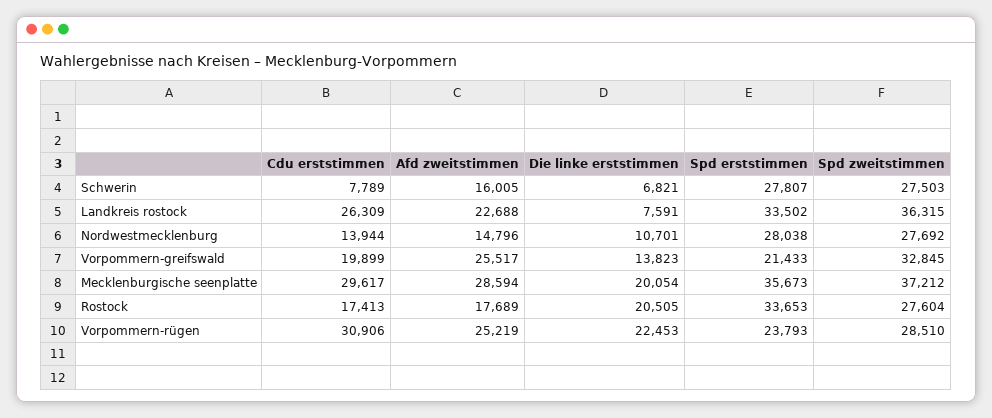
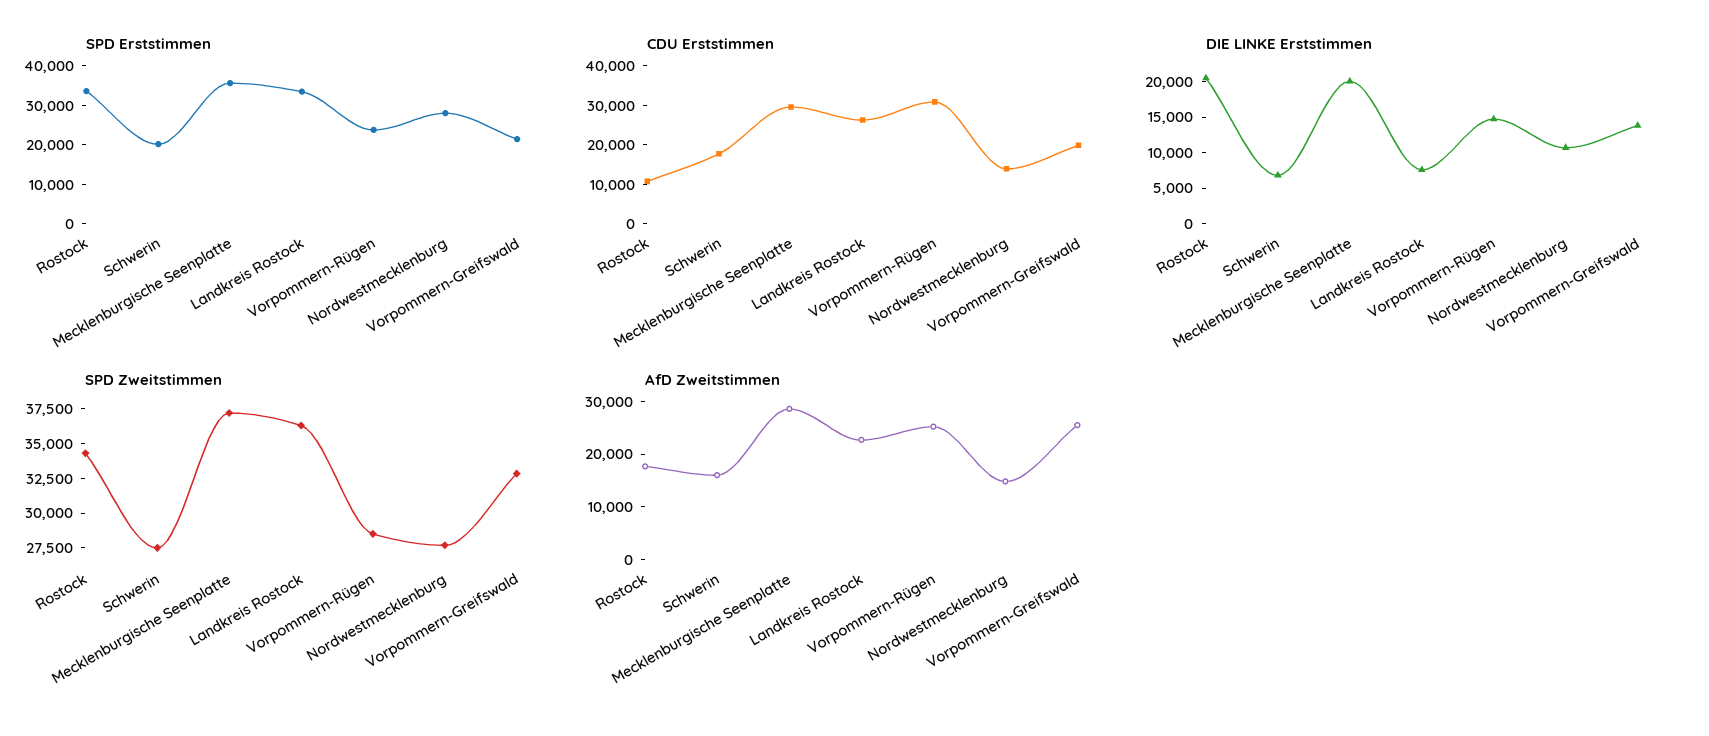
  {
    "Cdu erststimmen": {
-     "Schwerin": 7789,
+     "Schwerin": 17500,
      "Landkreis rostock": 26309,
      "Nordwestmecklenburg": 13944,
      "Vorpommern-greifswald": 19899,
      "Mecklenburgische seenplatte": 29617,
-     "Rostock": 17413,
+     "Rostock": 10000,
      "Vorpommern-rügen": 30906
    },
    "Afd zweitstimmen": {
      "Schwerin": 16005,
      "Landkreis rostock": 22688,
      "Nordwestmecklenburg": 14796,
      "Vorpommern-greifswald": 25517,
      "Mecklenburgische seenplatte": 28594,
      "Rostock": 17689,
      "Vorpommern-rügen": 25219
    },
    "Die linke erststimmen": {
      "Schwerin": 6821,
      "Landkreis rostock": 7591,
      "Nordwestmecklenburg": 10701,
      "Vorpommern-greifswald": 13823,
      "Mecklenburgische seenplatte": 20054,
      "Rostock": 20505,
-     "Vorpommern-rügen": 22453
+     "Vorpommern-rügen": 15000
    },
    "Spd erststimmen": {
-     "Schwerin": 27807,
+     "Schwerin": 20000,
      "Landkreis rostock": 33502,
      "Nordwestmecklenburg": 28038,
      "Vorpommern-greifswald": 21433,
      "Mecklenburgische seenplatte": 35673,
      "Rostock": 33653,
      "Vorpommern-rügen": 23793
    },
    "Spd zweitstimmen": {
      "Schwerin": 27503,
      "Landkreis rostock": 36315,
      "Nordwestmecklenburg": 27692,
      "Vorpommern-greifswald": 32845,
      "Mecklenburgische seenplatte": 37212,
-     "Rostock": 27604,
+     "Rostock": 35000,
      "Vorpommern-rügen": 28510
    }
  }

